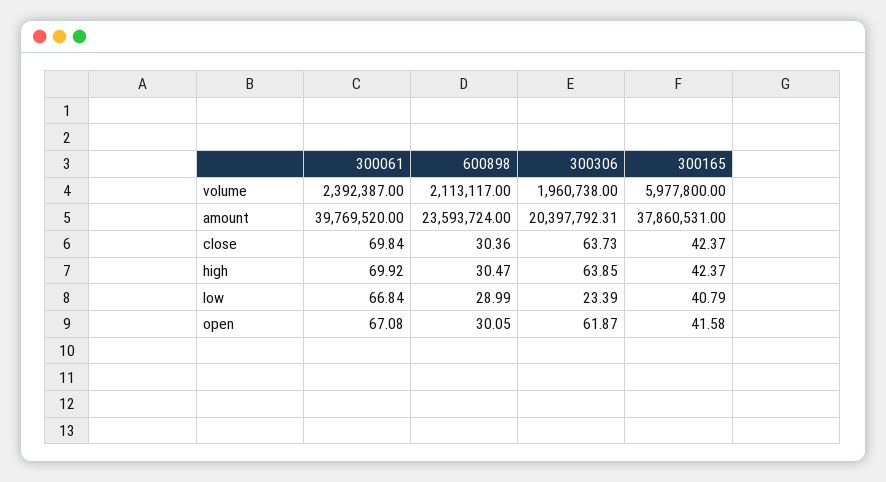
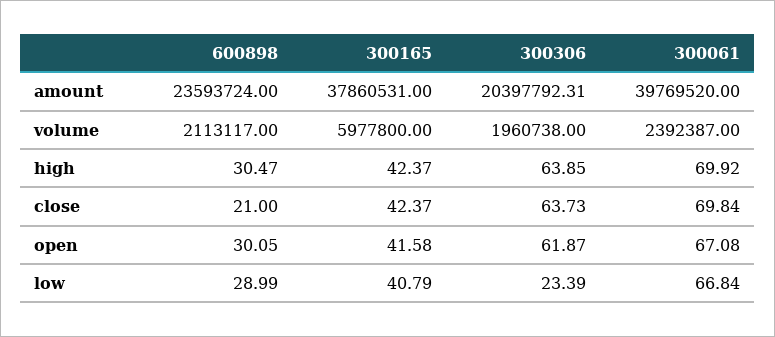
  {
    "300061": {
      "volume": 2392387,
      "amount": 39769520,
      "close": 69.84,
      "high": 69.92,
      "low": 66.84,
      "open": 67.08
    },
    "600898": {
      "volume": 2113117,
      "amount": 23593724,
-     "close": 30.36,
+     "close": 21,
      "high": 30.47,
      "low": 28.99,
      "open": 30.05
    },
    "300306": {
      "volume": 1960738,
      "amount": 20397792.31,
      "close": 63.73,
      "high": 63.85,
      "low": 23.39,
      "open": 61.87
    },
    "300165": {
      "volume": 5977800,
      "amount": 37860531,
      "close": 42.37,
      "high": 42.37,
      "low": 40.79,
      "open": 41.58
    }
  }

